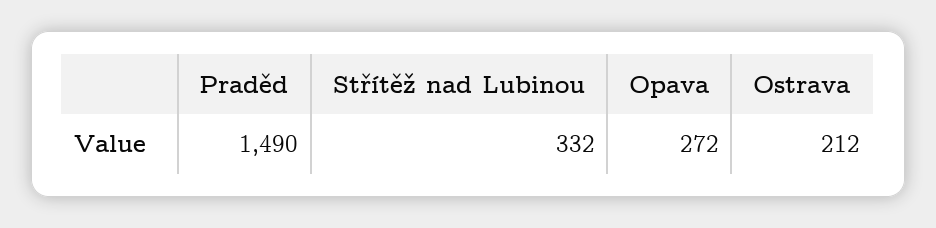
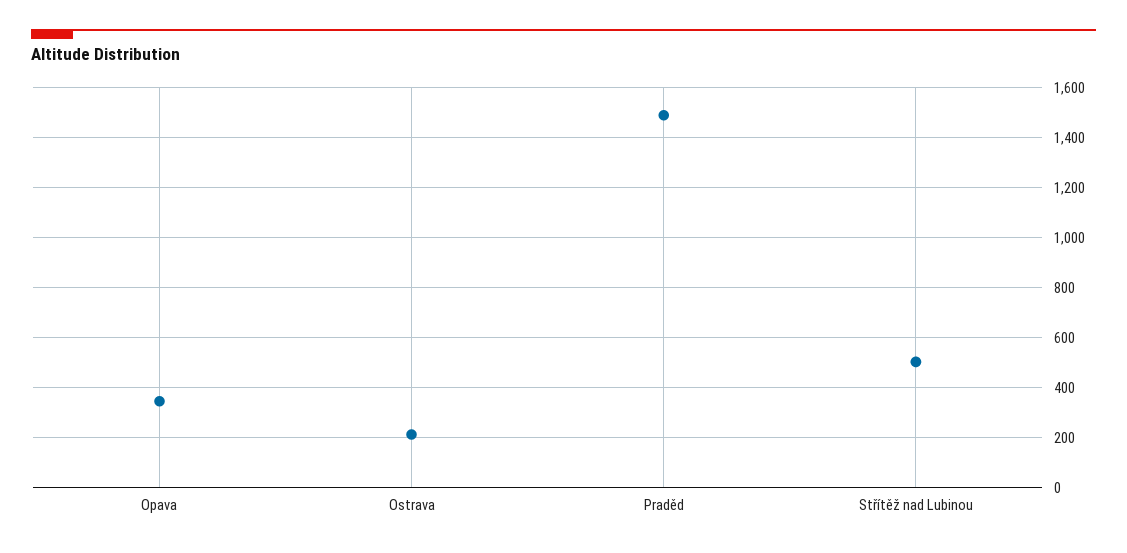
  {
    "Praděd": 1490,
-   "Střítěž nad Lubinou": 332,
+   "Střítěž nad Lubinou": 500,
-   "Opava": 272,
+   "Opava": 350,
    "Ostrava": 212
  }

